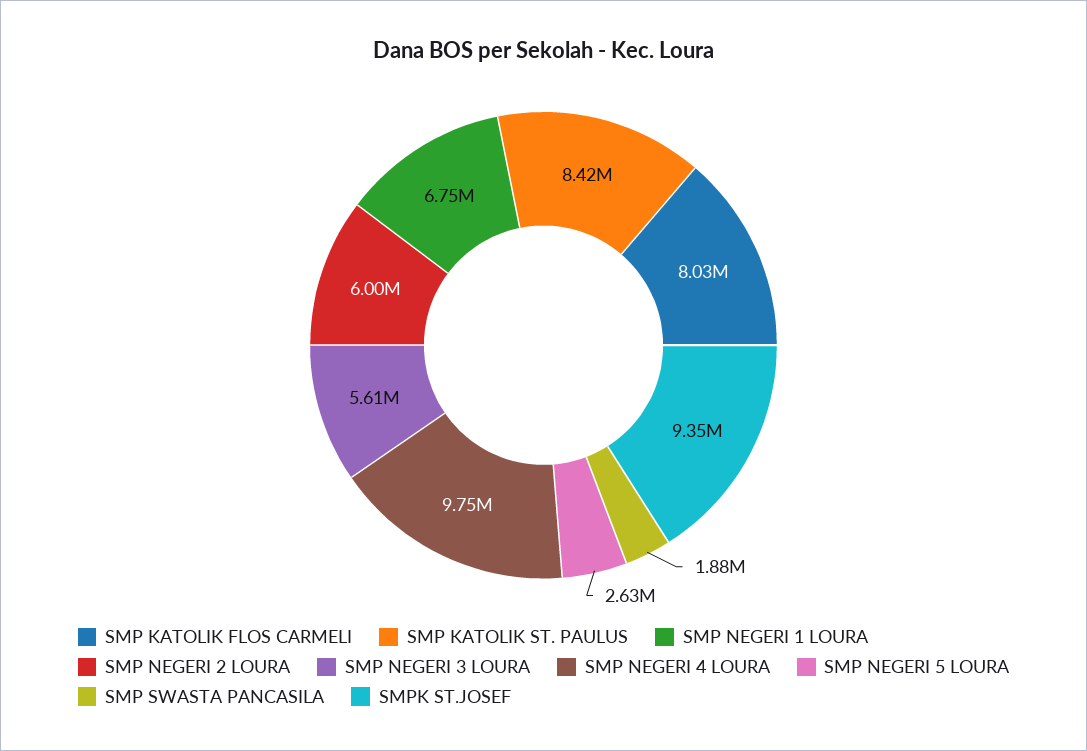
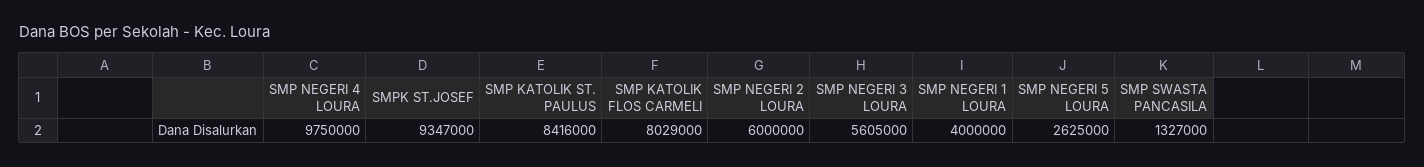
  {
    "SMP KATOLIK FLOS CARMELI": 8029000,
    "SMP KATOLIK ST. PAULUS": 8416000,
-   "SMP NEGERI 1 LOURA": 6750000,
+   "SMP NEGERI 1 LOURA": 4000000,
    "SMP NEGERI 2 LOURA": 6000000,
    "SMP NEGERI 3 LOURA": 5605000,
    "SMP NEGERI 4 LOURA": 9750000,
    "SMP NEGERI 5 LOURA": 2625000,
-   "SMP SWASTA PANCASILA": 1880000,
+   "SMP SWASTA PANCASILA": 1327000,
    "SMPK ST.JOSEF": 9347000
  }

